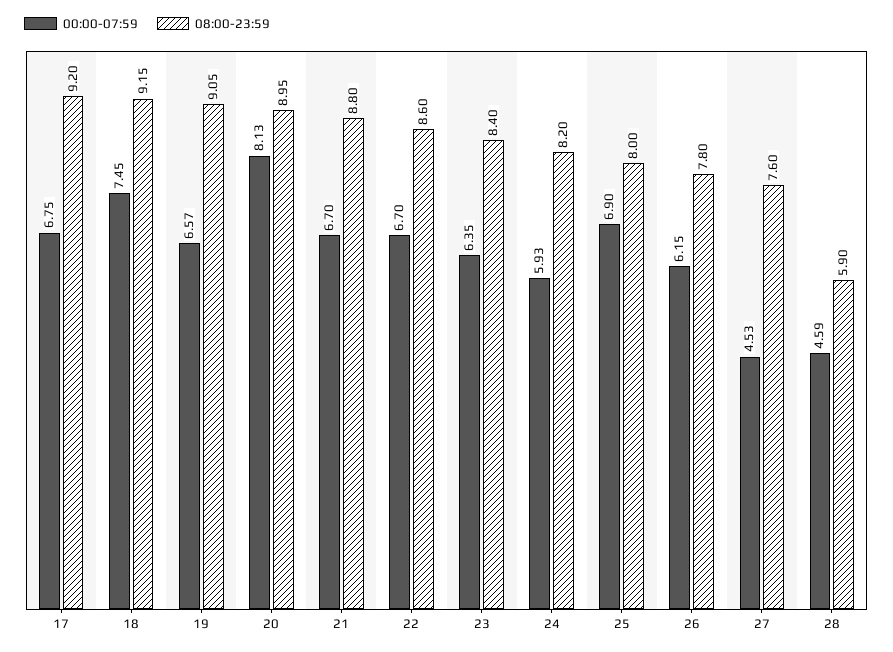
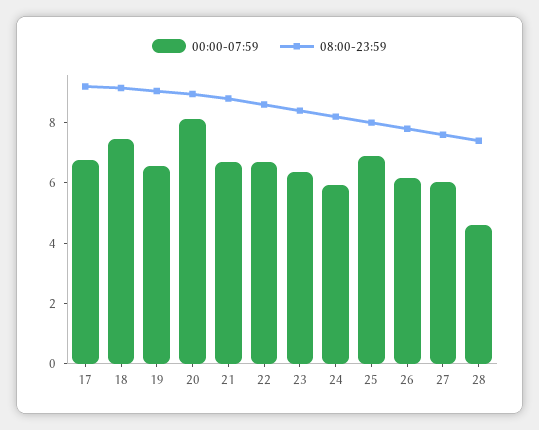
  {
    "00:00-07:59": {
      "17": 6.75,
      "18": 7.45,
      "19": 6.57,
      "20": 8.13,
      "21": 6.7,
      "22": 6.7,
      "23": 6.35,
      "24": 5.93,
      "25": 6.9,
      "26": 6.15,
-     "27": 4.53,
+     "27": 6,
      "28": 4.59
    },
    "08:00-23:59": {
      "17": 9.2,
      "18": 9.15,
      "19": 9.05,
      "20": 8.95,
      "21": 8.8,
      "22": 8.6,
      "23": 8.4,
      "24": 8.2,
      "25": 8,
      "26": 7.8,
      "27": 7.6,
-     "28": 5.9
+     "28": 7.5
    }
  }

